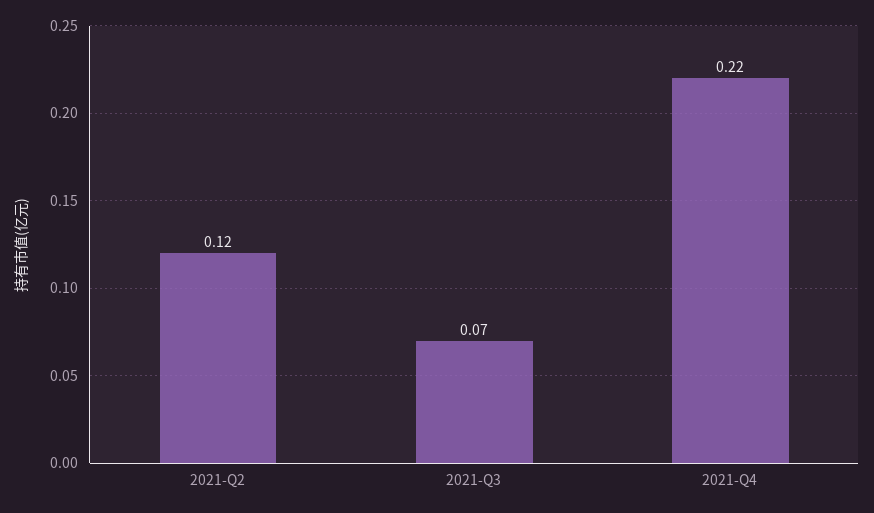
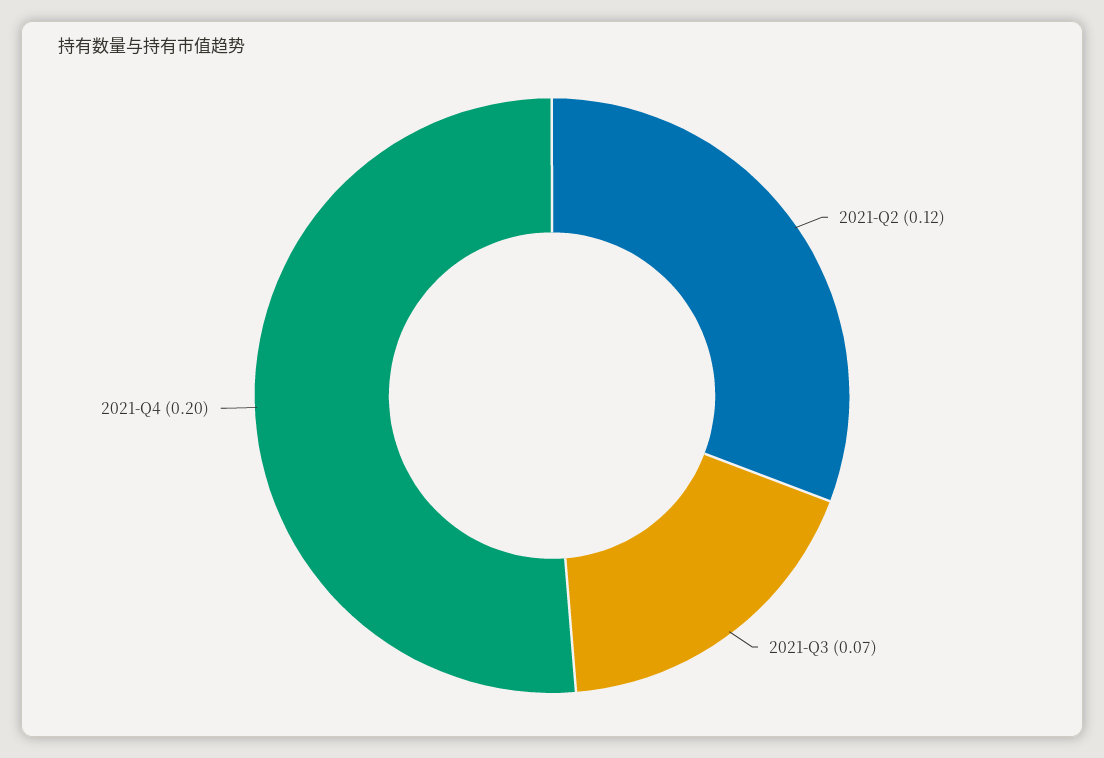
  {
    "2021-Q2": 0.12,
    "2021-Q3": 0.07,
-   "2021-Q4": 0.22
+   "2021-Q4": 0.2
  }

